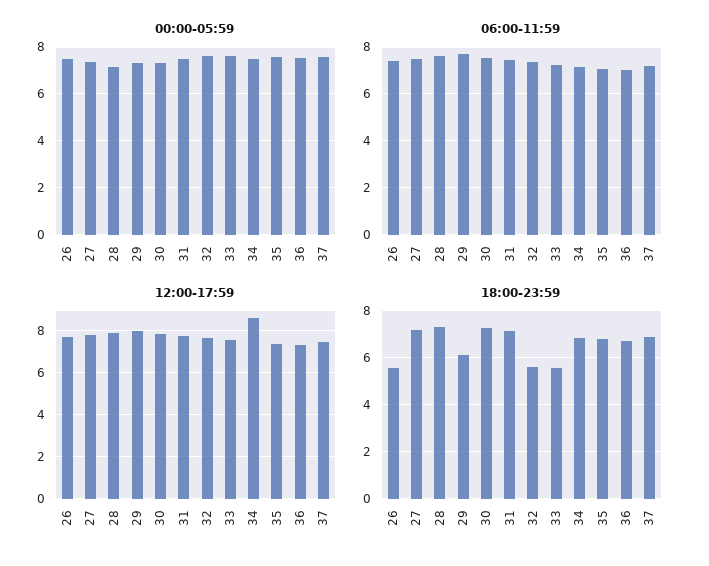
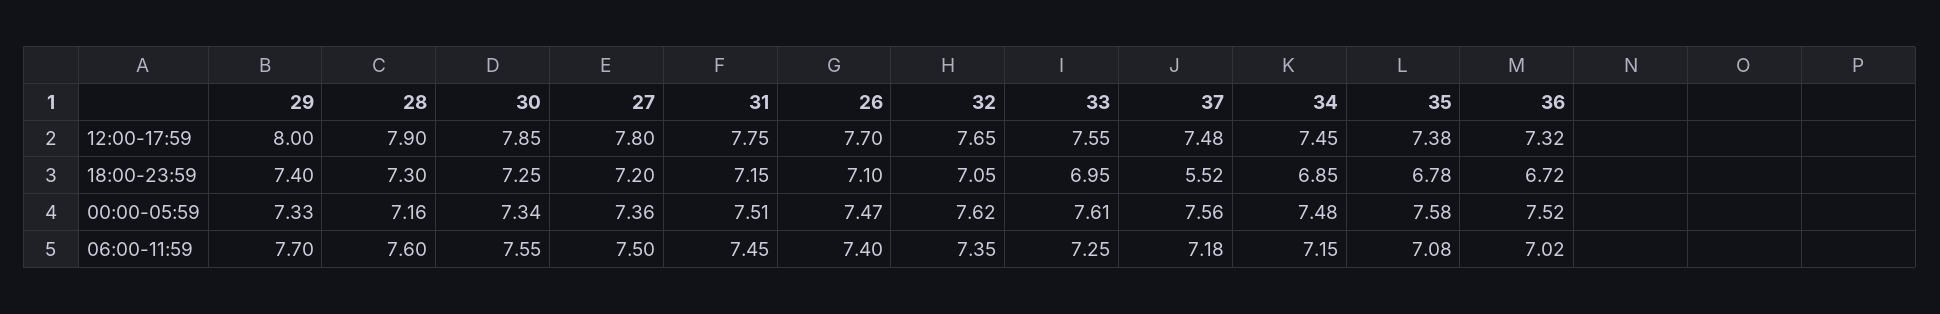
  {
    "00:00-05:59": {
      "26": 7.47,
      "27": 7.36,
      "28": 7.16,
      "29": 7.33,
      "30": 7.34,
      "31": 7.51,
      "32": 7.62,
      "33": 7.61,
      "34": 7.48,
      "35": 7.58,
      "36": 7.52,
      "37": 7.56
    },
    "06:00-11:59": {
      "26": 7.4,
      "27": 7.5,
      "28": 7.6,
      "29": 7.7,
      "30": 7.55,
      "31": 7.45,
      "32": 7.35,
      "33": 7.25,
      "34": 7.15,
      "35": 7.08,
      "36": 7.02,
      "37": 7.18
    },
    "12:00-17:59": {
      "26": 7.7,
      "27": 7.8,
      "28": 7.9,
      "29": 8,
      "30": 7.85,
      "31": 7.75,
      "32": 7.65,
      "33": 7.55,
-     "34": 8.5,
+     "34": 7.45,
      "35": 7.38,
      "36": 7.32,
      "37": 7.48
    },
    "18:00-23:59": {
-     "26": 5.5,
+     "26": 7.1,
      "27": 7.2,
      "28": 7.3,
-     "29": 6,
+     "29": 7.4,
      "30": 7.25,
      "31": 7.15,
-     "32": 5.5,
+     "32": 7.05,
-     "33": 5.5,
+     "33": 6.95,
      "34": 6.85,
      "35": 6.78,
      "36": 6.72,
-     "37": 7
+     "37": 5.52
    }
  }

